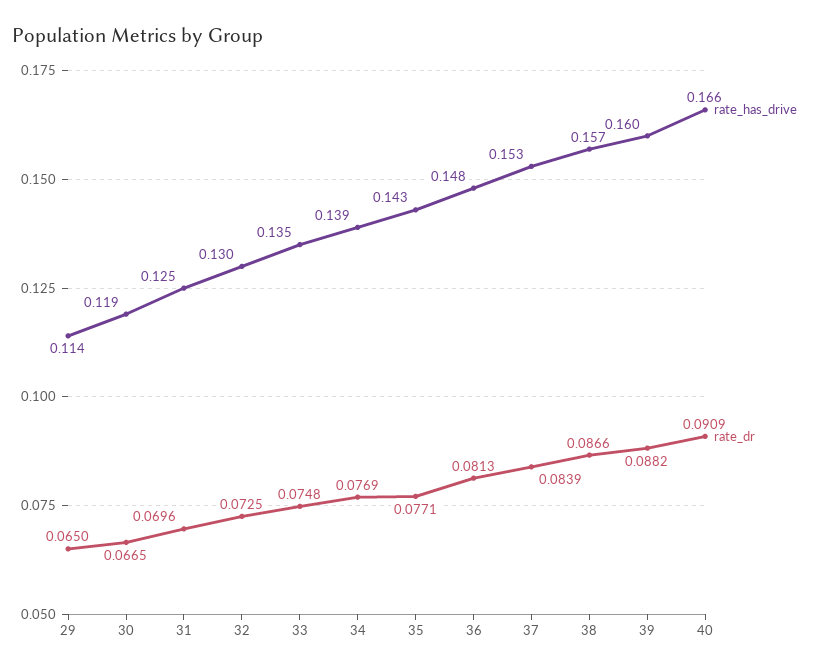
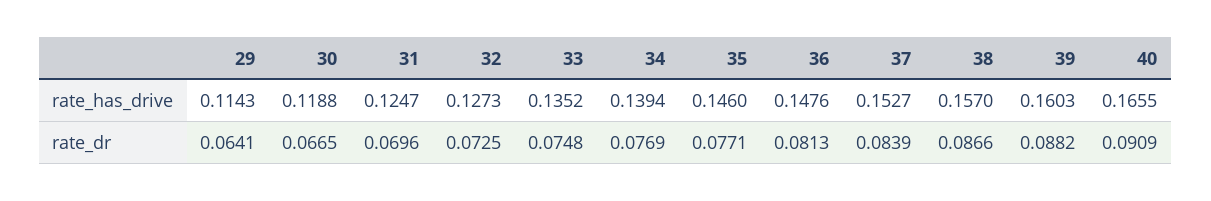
  {
    "rate_has_drive": {
      "29": 0.1143,
      "30": 0.1188,
      "31": 0.1247,
-     "32": 0.13,
+     "32": 0.1273,
      "33": 0.1352,
      "34": 0.1394,
-     "35": 0.143,
+     "35": 0.146,
      "36": 0.1476,
      "37": 0.1527,
      "38": 0.157,
      "39": 0.1603,
      "40": 0.1655
    },
    "rate_dr": {
-     "29": 0.065,
+     "29": 0.0641,
      "30": 0.0665,
      "31": 0.0696,
      "32": 0.0725,
      "33": 0.0748,
      "34": 0.0769,
      "35": 0.0771,
      "36": 0.0813,
      "37": 0.0839,
      "38": 0.0866,
      "39": 0.0882,
      "40": 0.0909
    }
  }

